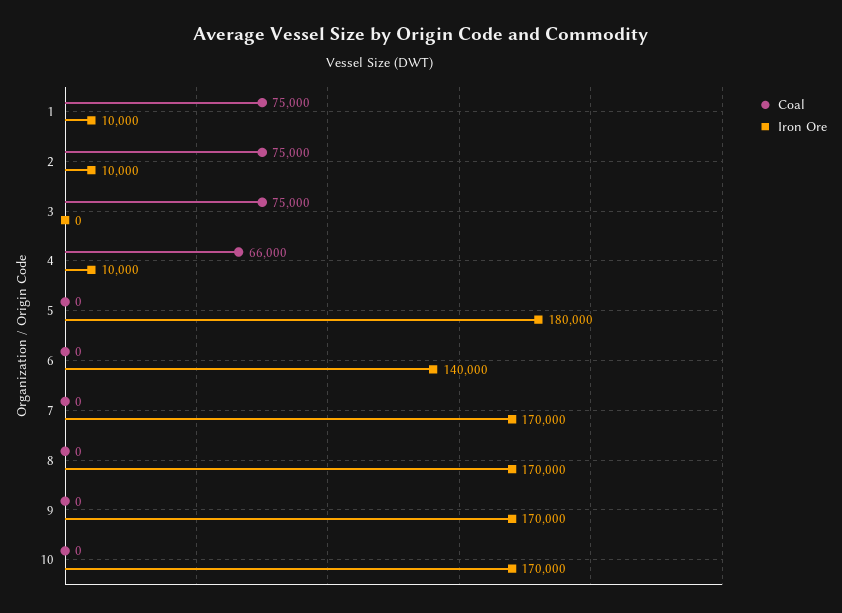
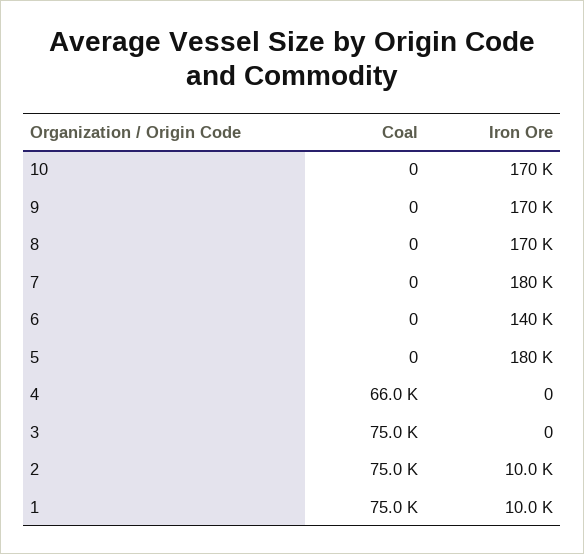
  {
    "Coal": {
      "1": 75000,
      "2": 75000,
      "3": 75000,
      "4": 66000,
      "5": 0,
      "6": 0,
      "7": 0,
      "8": 0,
      "9": 0,
      "10": 0
    },
    "Iron Ore": {
      "1": 10000,
      "2": 10000,
      "3": 0,
-     "4": 10000,
+     "4": 0,
      "5": 180000,
      "6": 140000,
-     "7": 170000,
+     "7": 180000,
      "8": 170000,
      "9": 170000,
      "10": 170000
    }
  }

